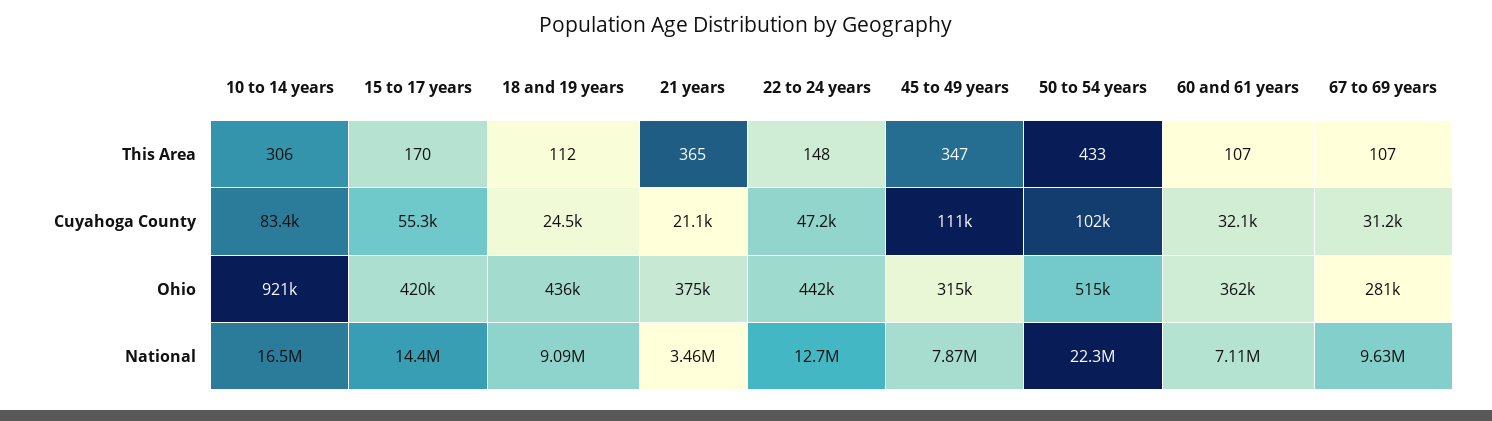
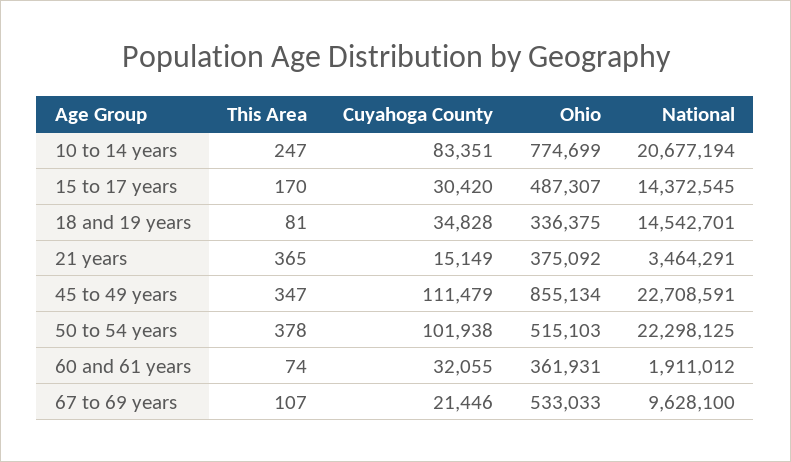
  {
    "10 to 14 years": {
-     "This Area": 306,
+     "This Area": 247,
      "Cuyahoga County": 83351,
-     "Ohio": 921000,
+     "Ohio": 774699,
-     "National": 16500000
+     "National": 20677194
    },
    "15 to 17 years": {
      "This Area": 170,
-     "Cuyahoga County": 55300,
+     "Cuyahoga County": 30420,
-     "Ohio": 420000,
+     "Ohio": 487307,
      "National": 14372545
    },
    "18 and 19 years": {
-     "This Area": 112,
+     "This Area": 81,
-     "Cuyahoga County": 24500,
+     "Cuyahoga County": 34828,
-     "Ohio": 436000,
+     "Ohio": 336375,
-     "National": 9090000
+     "National": 14542701
    },
    "21 years": {
      "This Area": 365,
-     "Cuyahoga County": 21100,
+     "Cuyahoga County": 15149,
      "Ohio": 375092,
      "National": 3464291
    },
-   "22 to 24 years": {
-     "This Area": 148,
-     "Cuyahoga County": 47200,
-     "Ohio": 442000,
-     "National": 12700000
-   },
    "45 to 49 years": {
      "This Area": 347,
      "Cuyahoga County": 111479,
-     "Ohio": 315000,
+     "Ohio": 855134,
-     "National": 7870000
+     "National": 22708591
    },
    "50 to 54 years": {
-     "This Area": 433,
+     "This Area": 378,
      "Cuyahoga County": 101938,
      "Ohio": 515103,
      "National": 22298125
    },
    "60 and 61 years": {
-     "This Area": 107,
+     "This Area": 74,
      "Cuyahoga County": 32055,
      "Ohio": 361931,
-     "National": 7110000
+     "National": 1911012
    },
    "67 to 69 years": {
      "This Area": 107,
-     "Cuyahoga County": 31200,
+     "Cuyahoga County": 21446,
-     "Ohio": 281000,
+     "Ohio": 533033,
      "National": 9628100
    }
  }

